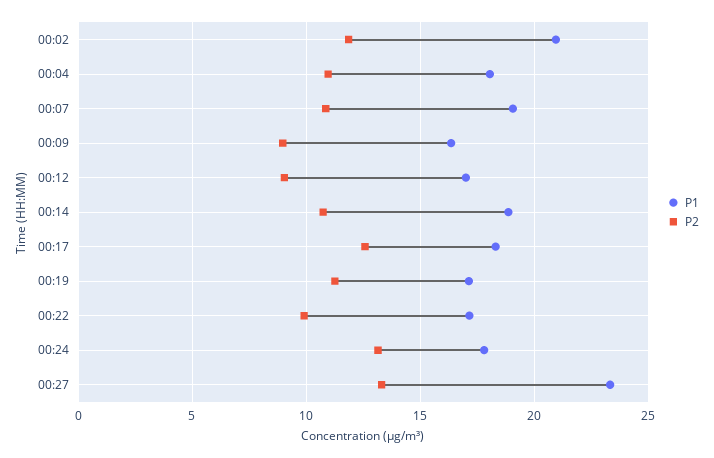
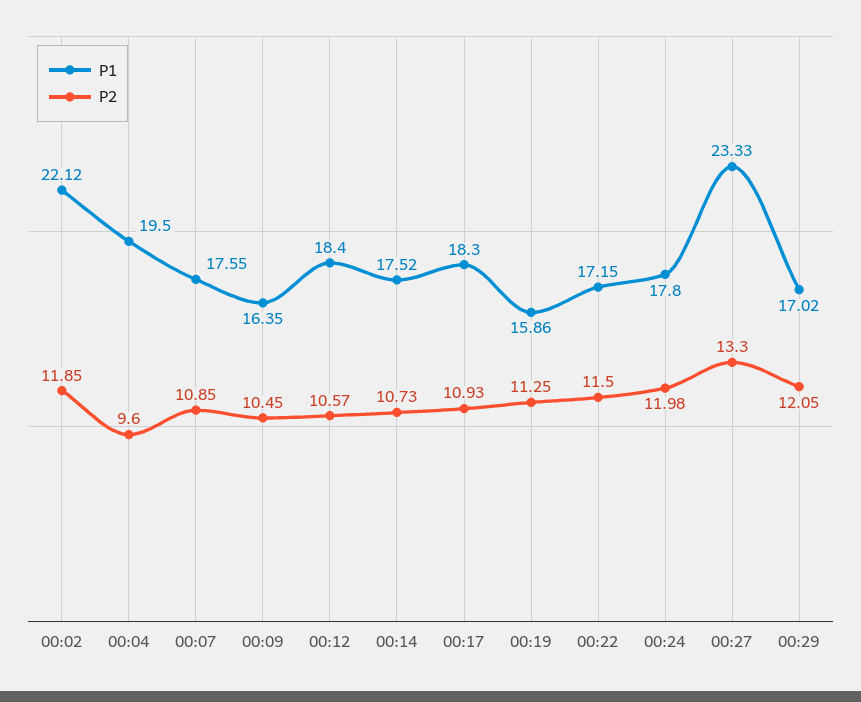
  {
    "P1": {
-     "00:02": 21,
+     "00:02": 22.12,
-     "00:04": 18,
+     "00:04": 19.5,
-     "00:07": 19,
+     "00:07": 17.55,
      "00:09": 16.35,
-     "00:12": 17,
+     "00:12": 18.4,
-     "00:14": 19,
+     "00:14": 17.52,
      "00:17": 18.3,
-     "00:19": 17,
+     "00:19": 15.86,
      "00:22": 17.15,
      "00:24": 17.8,
-     "00:27": 23.33
+     "00:27": 23.33,
+     "00:29": 17.02
    },
    "P2": {
      "00:02": 11.85,
-     "00:04": 11,
+     "00:04": 9.6,
      "00:07": 10.85,
-     "00:09": 9,
+     "00:09": 10.45,
-     "00:12": 9,
+     "00:12": 10.57,
      "00:14": 10.73,
-     "00:17": 12.5,
+     "00:17": 10.93,
      "00:19": 11.25,
-     "00:22": 10,
+     "00:22": 11.5,
-     "00:24": 13,
+     "00:24": 11.98,
-     "00:27": 13.3
+     "00:27": 13.3,
+     "00:29": 12.05
    }
  }

